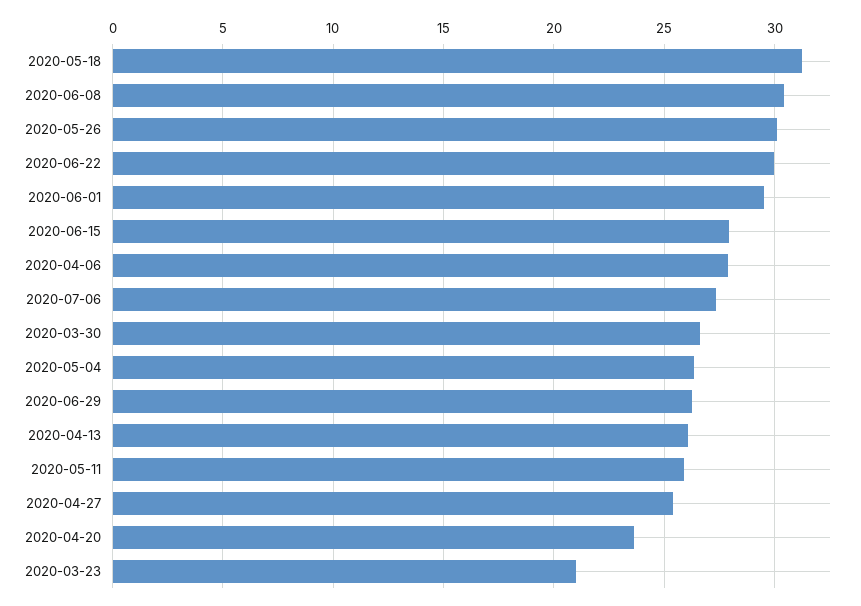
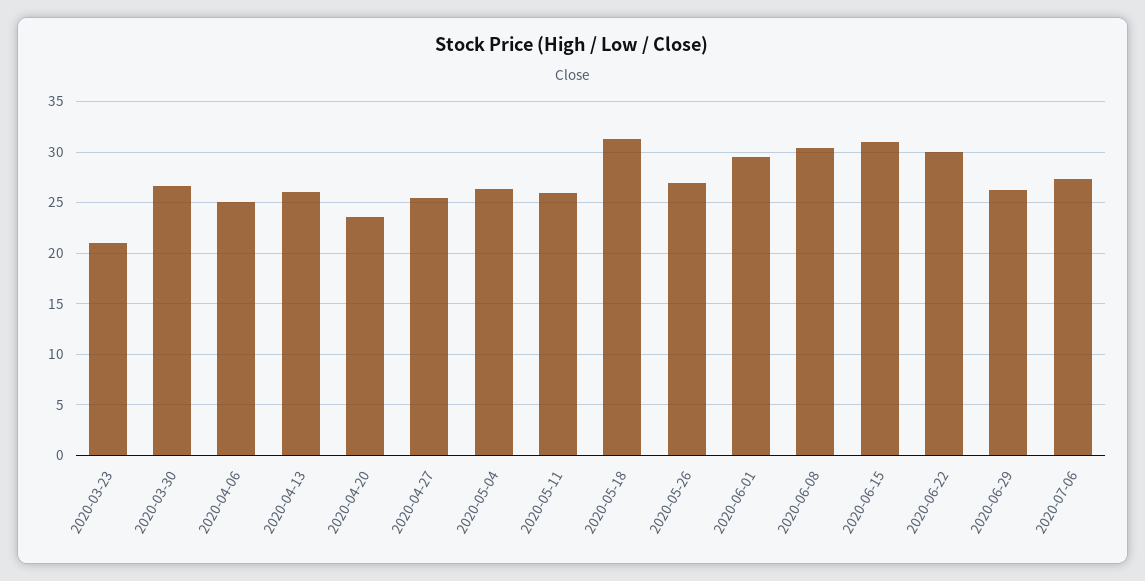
  {
    "2020-05-18": 31.5,
    "2020-06-08": 30.5,
-   "2020-05-26": 30,
+   "2020-05-26": 27,
    "2020-06-22": 30,
    "2020-06-01": 29.5,
-   "2020-06-15": 28,
+   "2020-06-15": 31,
-   "2020-04-06": 28,
+   "2020-04-06": 25,
    "2020-07-06": 27.5,
    "2020-03-30": 26.5,
    "2020-05-04": 26.5,
    "2020-06-29": 26.5,
    "2020-04-13": 26,
    "2020-05-11": 26,
    "2020-04-27": 25.5,
    "2020-04-20": 23.5,
    "2020-03-23": 21
  }

